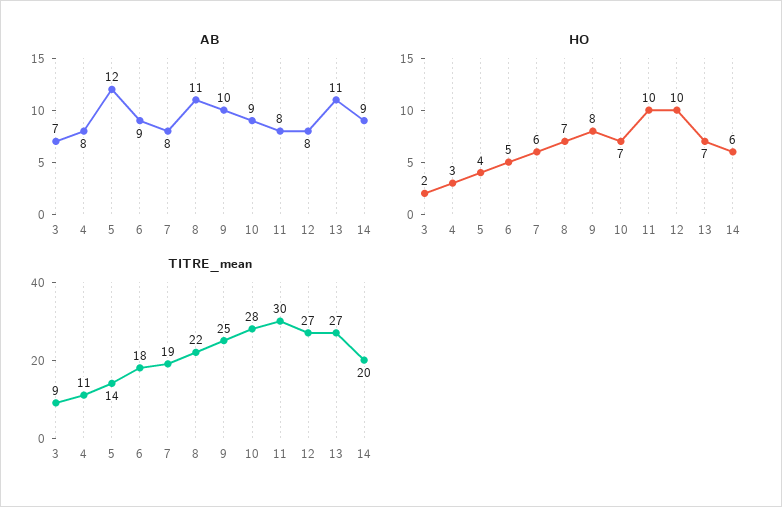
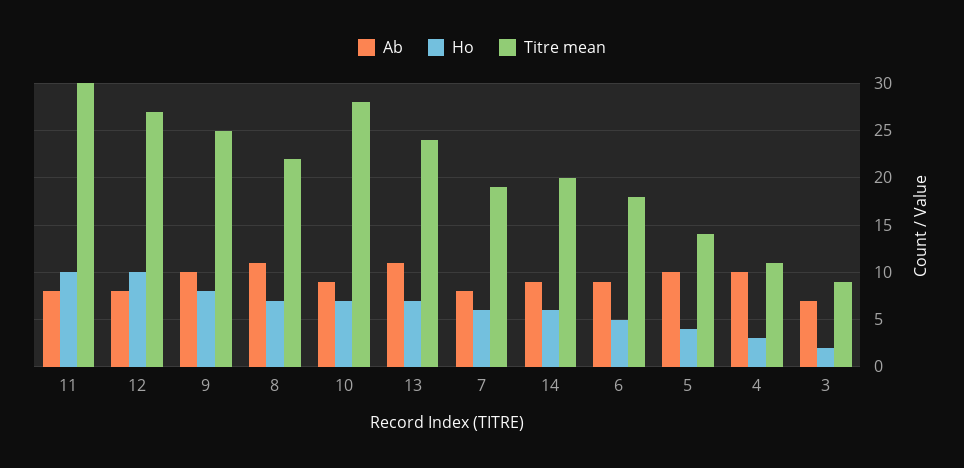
  {
    "AB": {
      "3": 7,
-     "4": 8,
+     "4": 10,
-     "5": 12,
+     "5": 10,
      "6": 9,
      "7": 8,
      "8": 11,
      "9": 10,
      "10": 9,
      "11": 8,
      "12": 8,
      "13": 11,
      "14": 9
    },
    "HO": {
      "3": 2,
      "4": 3,
      "5": 4,
      "6": 5,
      "7": 6,
      "8": 7,
      "9": 8,
      "10": 7,
      "11": 10,
      "12": 10,
      "13": 7,
      "14": 6
    },
    "TITRE_mean": {
      "3": 9,
      "4": 11,
      "5": 14,
      "6": 18,
      "7": 19,
      "8": 22,
      "9": 25,
      "10": 28,
      "11": 30,
      "12": 27,
-     "13": 27,
+     "13": 24,
      "14": 20
    }
  }

